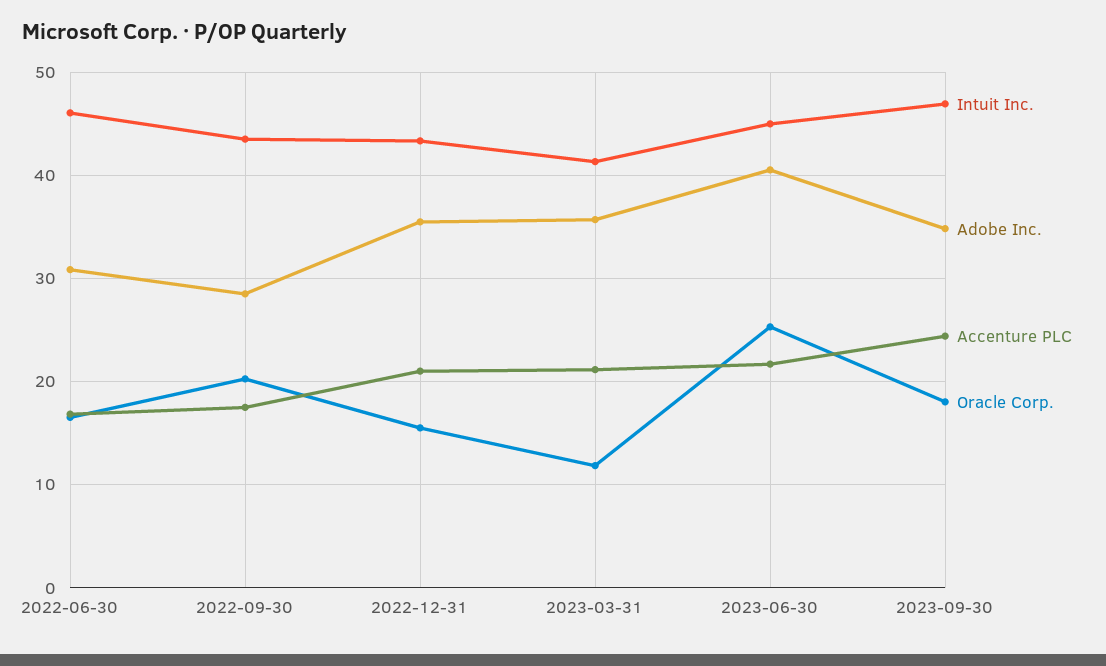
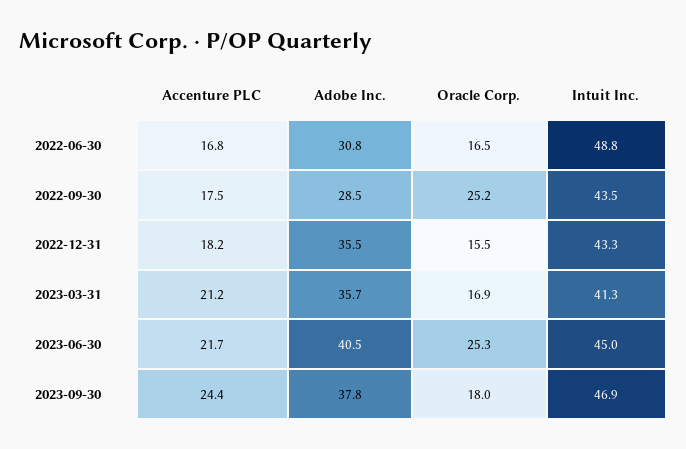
  {
    "Intuit Inc.": {
-     "2022-06-30": 46,
+     "2022-06-30": 48.8,
      "2022-09-30": 43.5,
      "2022-12-31": 43.3,
      "2023-03-31": 41.3,
      "2023-06-30": 45,
      "2023-09-30": 46.9
    },
    "Adobe Inc.": {
      "2022-06-30": 30.8,
      "2022-09-30": 28.5,
      "2022-12-31": 35.5,
      "2023-03-31": 35.7,
      "2023-06-30": 40.5,
-     "2023-09-30": 35
+     "2023-09-30": 37.8
    },
    "Accenture PLC": {
      "2022-06-30": 16.8,
      "2022-09-30": 17.5,
-     "2022-12-31": 21,
+     "2022-12-31": 18.2,
      "2023-03-31": 21.2,
      "2023-06-30": 21.7,
      "2023-09-30": 24.4
    },
    "Oracle Corp.": {
      "2022-06-30": 16.5,
-     "2022-09-30": 20,
+     "2022-09-30": 25.2,
      "2022-12-31": 15.5,
-     "2023-03-31": 12,
+     "2023-03-31": 16.9,
      "2023-06-30": 25.3,
      "2023-09-30": 18
    }
  }

